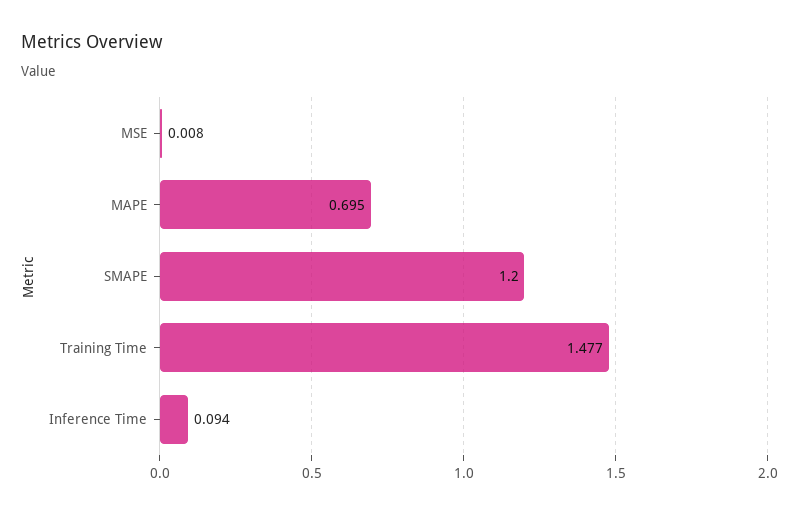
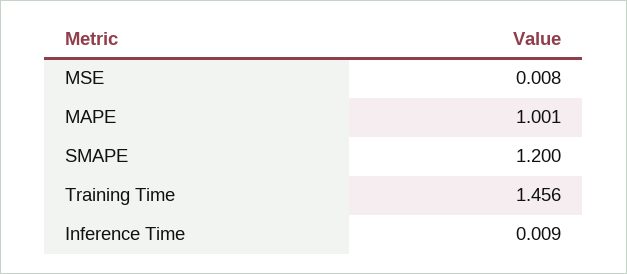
  {
    "MSE": 0.008,
-   "MAPE": 0.695,
+   "MAPE": 1.001,
    "SMAPE": 1.2,
-   "Training Time": 1.477,
+   "Training Time": 1.456,
-   "Inference Time": 0.094
+   "Inference Time": 0.009
  }

